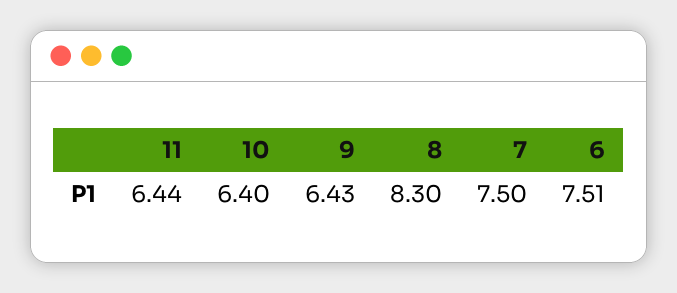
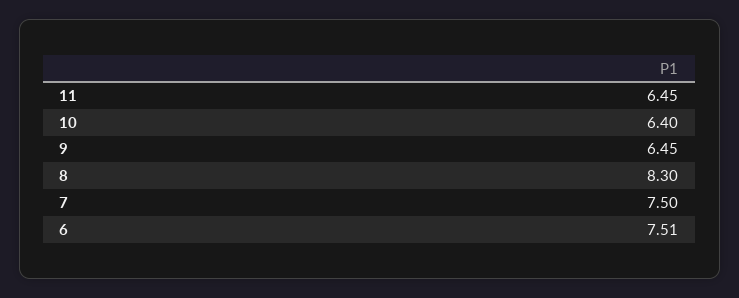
  {
-   "11": 6.44,
+   "11": 6.45,
    "10": 6.4,
-   "9": 6.43,
+   "9": 6.45,
    "8": 8.3,
    "7": 7.5,
    "6": 7.51
  }

